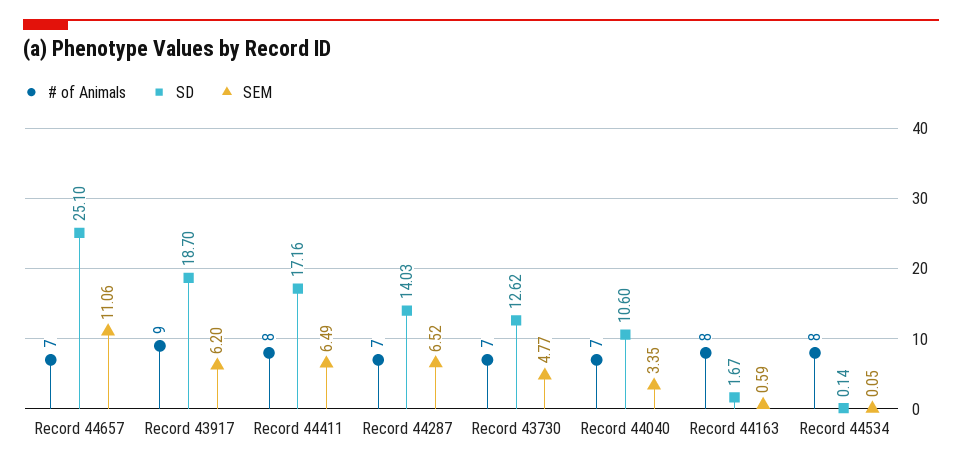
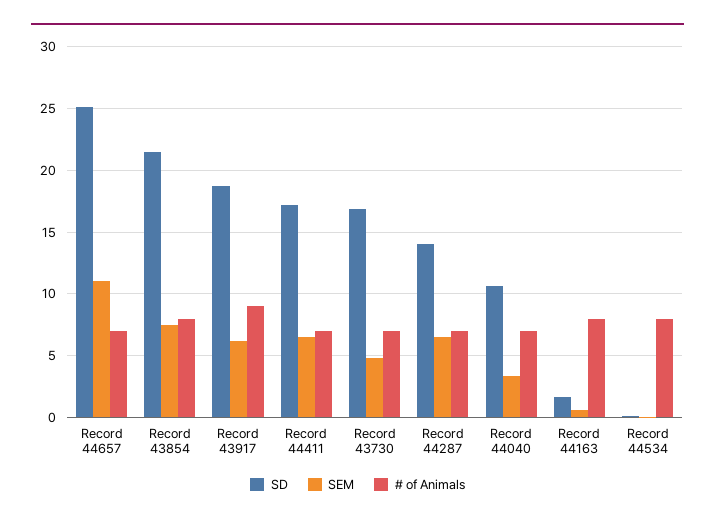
  {
    "# of Animals": {
      "Record 44657": 7,
      "Record 43917": 9,
-     "Record 44411": 8,
+     "Record 44411": 7,
      "Record 44287": 7,
      "Record 43730": 7,
      "Record 44040": 7,
      "Record 44163": 8,
-     "Record 44534": 8
+     "Record 44534": 8,
+     "Record 43854": 8
    },
    "SD": {
      "Record 44657": 25.1,
      "Record 43917": 18.7,
      "Record 44411": 17.16,
      "Record 44287": 14.03,
-     "Record 43730": 12.62,
+     "Record 43730": 17,
      "Record 44040": 10.6,
      "Record 44163": 1.67,
-     "Record 44534": 0.14
+     "Record 44534": 0.14,
+     "Record 43854": 21.5
    },
    "SEM": {
      "Record 44657": 11.06,
      "Record 43917": 6.2,
      "Record 44411": 6.49,
      "Record 44287": 6.52,
      "Record 43730": 4.77,
      "Record 44040": 3.35,
      "Record 44163": 0.59,
-     "Record 44534": 0.05
+     "Record 44534": 0.05,
+     "Record 43854": 7.5
    }
  }

